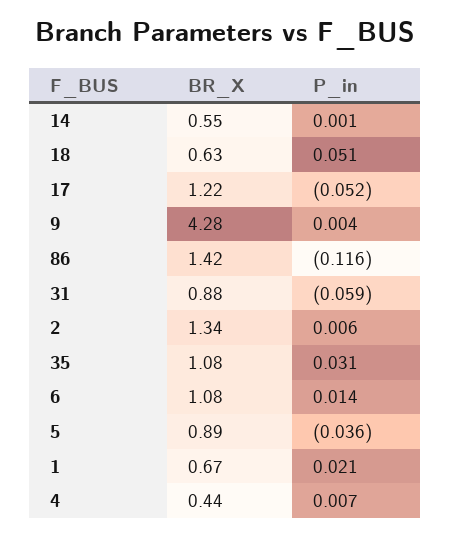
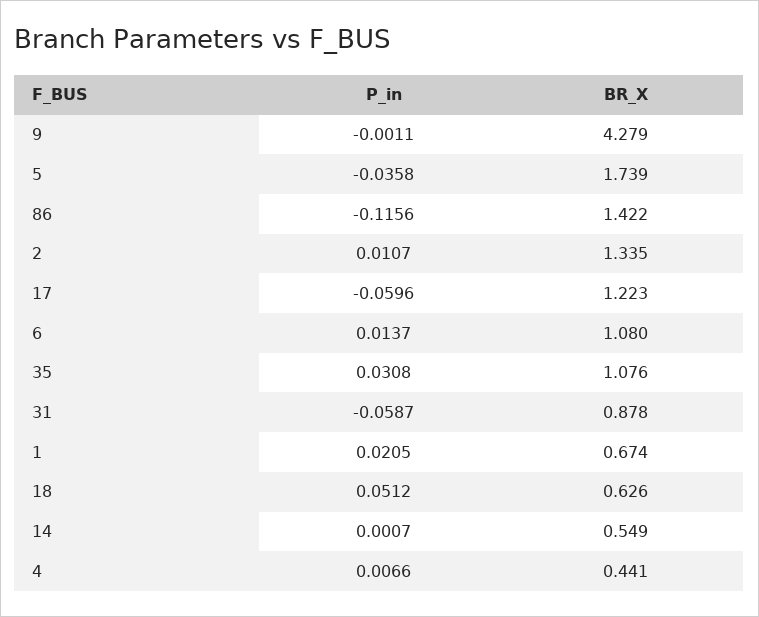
  {
    "BR_X": {
      "14": 0.549,
      "18": 0.626,
      "17": 1.223,
      "9": 4.279,
      "86": 1.422,
      "31": 0.878,
      "2": 1.335,
      "35": 1.076,
      "6": 1.08,
-     "5": 0.89,
+     "5": 1.739,
      "1": 0.674,
      "4": 0.441
    },
    "P_in": {
      "14": 0.0007,
      "18": 0.0512,
-     "17": -0.052,
+     "17": -0.0596,
-     "9": 0.004,
+     "9": -0.0011,
      "86": -0.1156,
      "31": -0.0587,
-     "2": 0.006,
+     "2": 0.0107,
      "35": 0.0308,
      "6": 0.0137,
      "5": -0.0358,
      "1": 0.0205,
      "4": 0.0066
    }
  }

